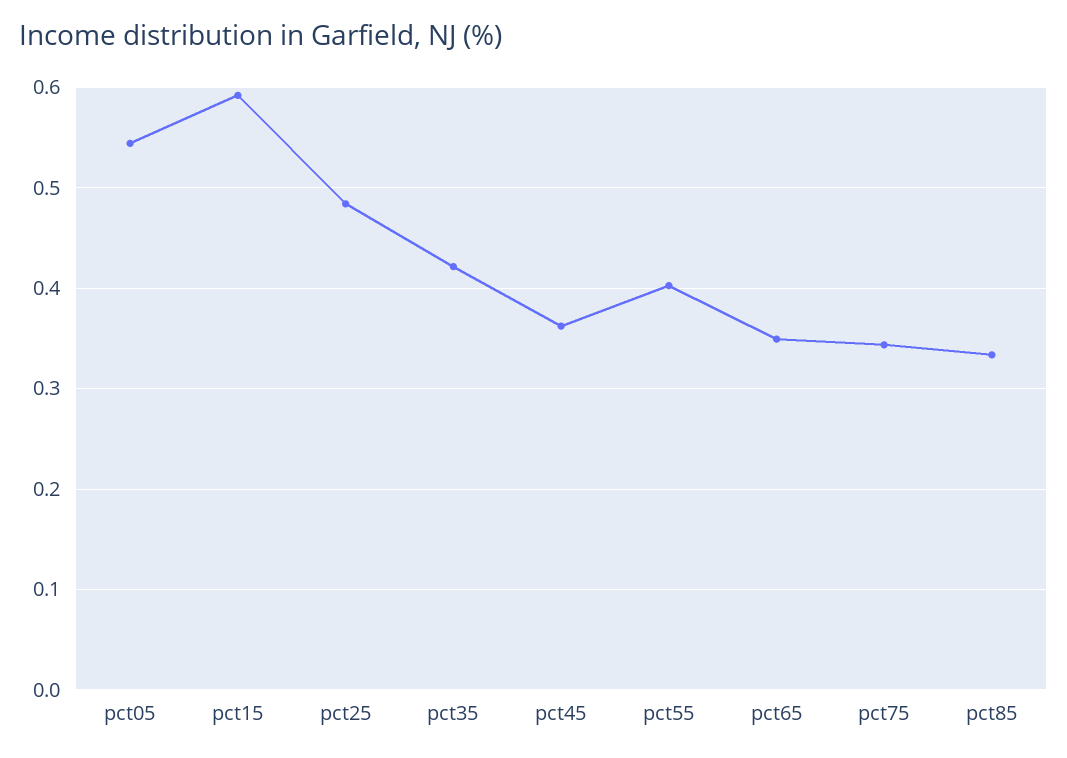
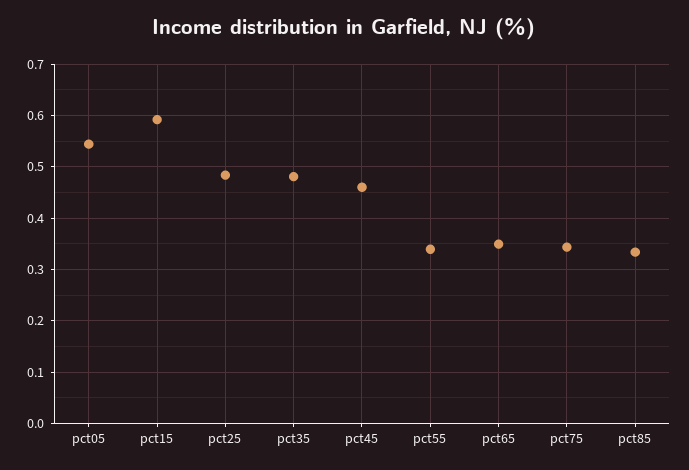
  {
    "pct05": 0.54,
    "pct15": 0.59,
    "pct25": 0.48,
-   "pct35": 0.42,
+   "pct35": 0.48,
-   "pct45": 0.36,
+   "pct45": 0.46,
-   "pct55": 0.4,
+   "pct55": 0.34,
    "pct65": 0.35,
    "pct75": 0.34,
    "pct85": 0.33
  }

